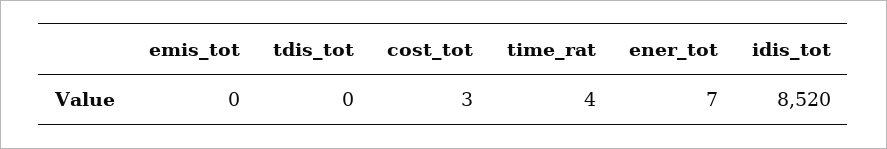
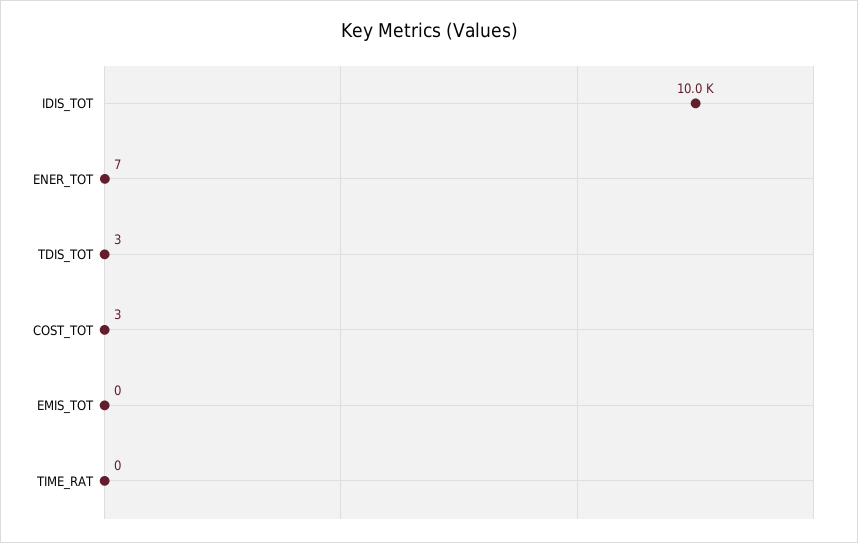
  {
    "emis_tot": 0,
-   "tdis_tot": 0,
+   "tdis_tot": 3,
    "cost_tot": 3,
-   "time_rat": 4,
+   "time_rat": 0,
    "ener_tot": 7,
-   "idis_tot": 8520
+   "idis_tot": 10000
  }

